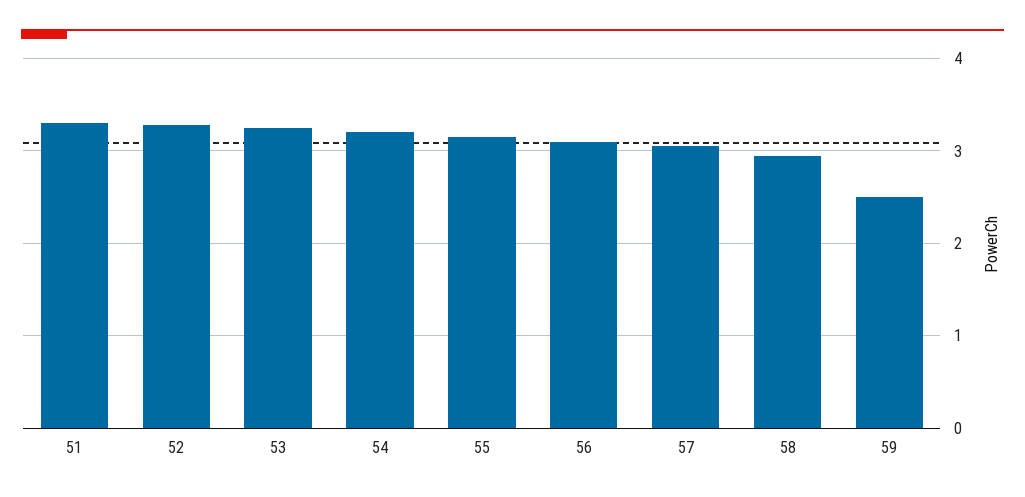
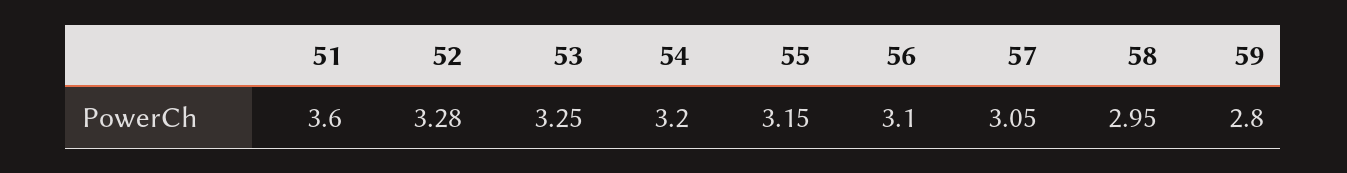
  {
-   "51": 3.3,
+   "51": 3.6,
    "52": 3.28,
    "53": 3.25,
    "54": 3.2,
    "55": 3.15,
    "56": 3.1,
    "57": 3.05,
    "58": 2.95,
-   "59": 2.5
+   "59": 2.8
  }

